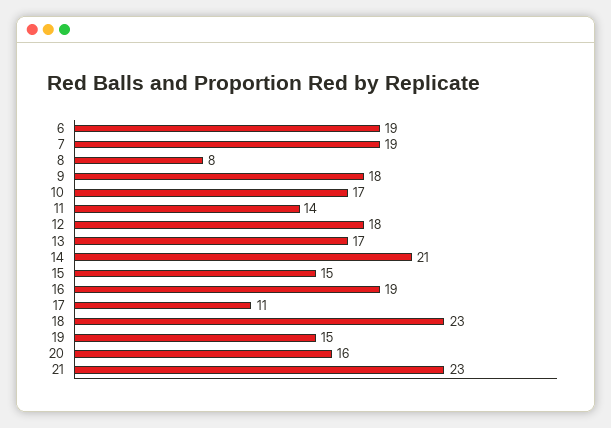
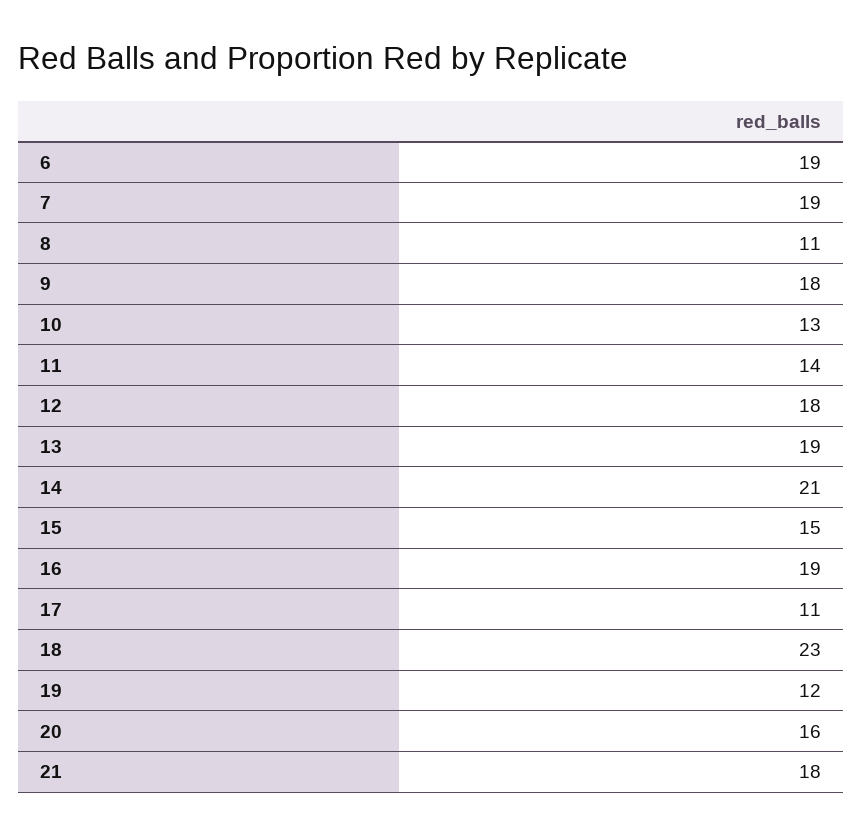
  {
    "6": 19,
    "7": 19,
-   "8": 8,
+   "8": 11,
    "9": 18,
-   "10": 17,
+   "10": 13,
    "11": 14,
    "12": 18,
-   "13": 17,
+   "13": 19,
    "14": 21,
    "15": 15,
    "16": 19,
    "17": 11,
    "18": 23,
-   "19": 15,
+   "19": 12,
    "20": 16,
-   "21": 23
+   "21": 18
  }

